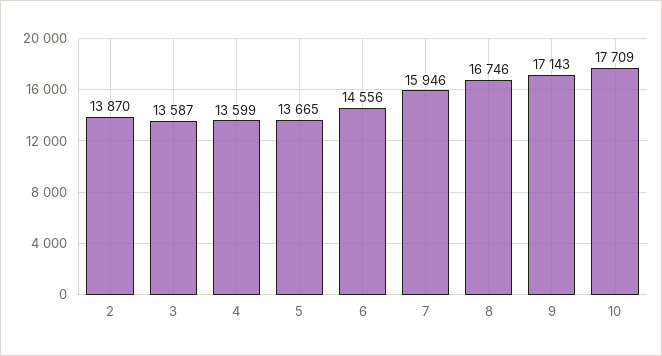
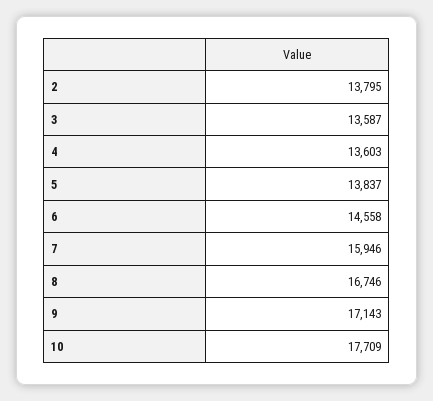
  {
-   "2": 13870,
+   "2": 13795,
    "3": 13587,
-   "4": 13599,
+   "4": 13603,
-   "5": 13665,
+   "5": 13837,
-   "6": 14556,
+   "6": 14558,
    "7": 15946,
    "8": 16746,
    "9": 17143,
    "10": 17709
  }

